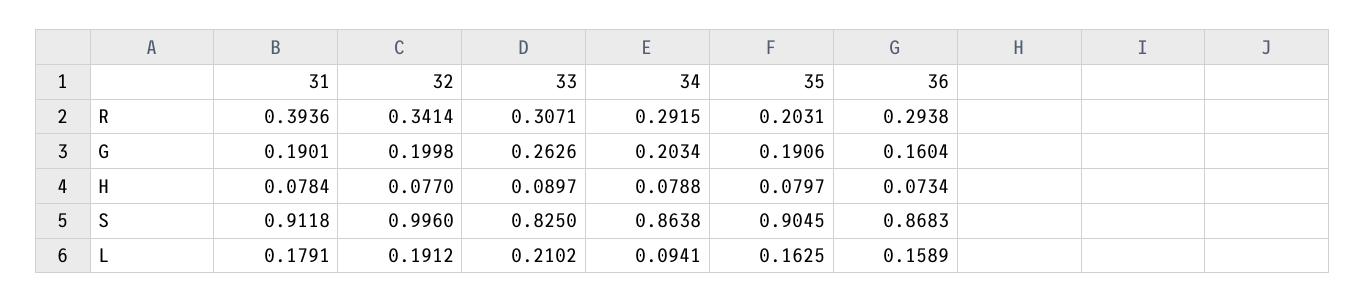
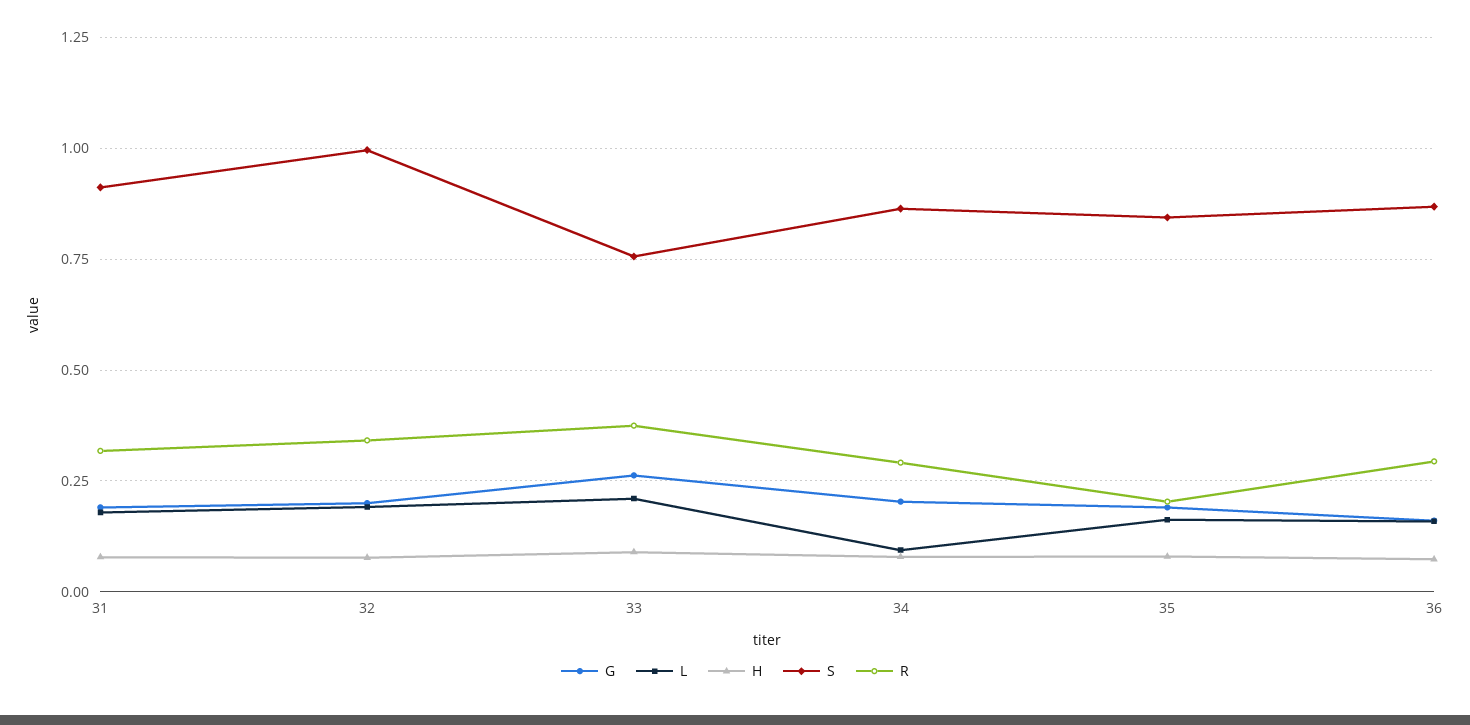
  {
    "R": {
-     "31": 0.3936,
+     "31": 0.325,
      "32": 0.3414,
-     "33": 0.3071,
+     "33": 0.375,
      "34": 0.2915,
      "35": 0.2031,
      "36": 0.2938
    },
    "G": {
      "31": 0.1901,
      "32": 0.1998,
      "33": 0.2626,
      "34": 0.2034,
      "35": 0.1906,
      "36": 0.1604
    },
    "H": {
      "31": 0.0784,
      "32": 0.077,
      "33": 0.0897,
      "34": 0.0788,
      "35": 0.0797,
      "36": 0.0734
    },
    "S": {
      "31": 0.9118,
      "32": 0.996,
-     "33": 0.825,
+     "33": 0.75,
      "34": 0.8638,
-     "35": 0.9045,
+     "35": 0.85,
      "36": 0.8683
    },
    "L": {
      "31": 0.1791,
      "32": 0.1912,
      "33": 0.2102,
      "34": 0.0941,
      "35": 0.1625,
      "36": 0.1589
    }
  }

